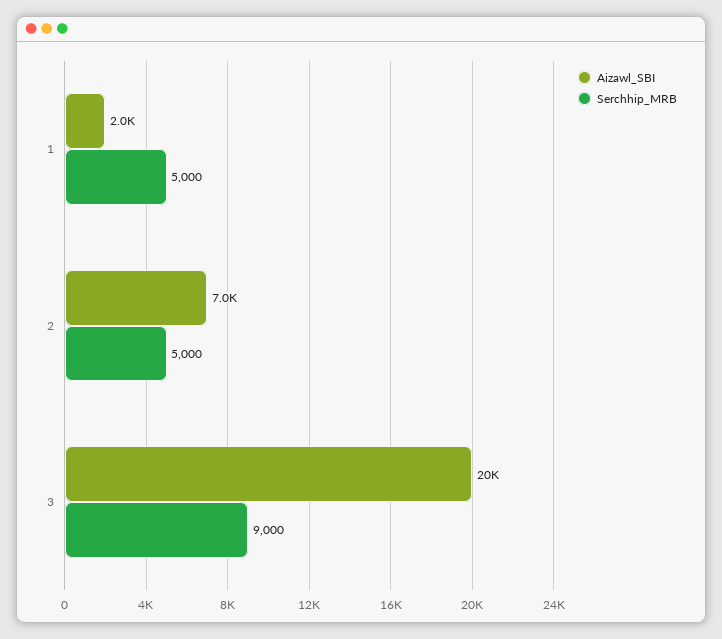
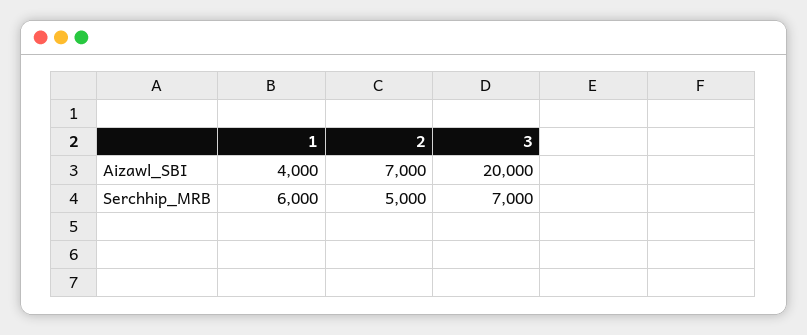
  {
    "Aizawl_SBI": {
-     "1": 2000,
+     "1": 4000,
      "2": 7000,
      "3": 20000
    },
    "Serchhip_MRB": {
-     "1": 5000,
+     "1": 6000,
      "2": 5000,
-     "3": 9000
+     "3": 7000
    }
  }

